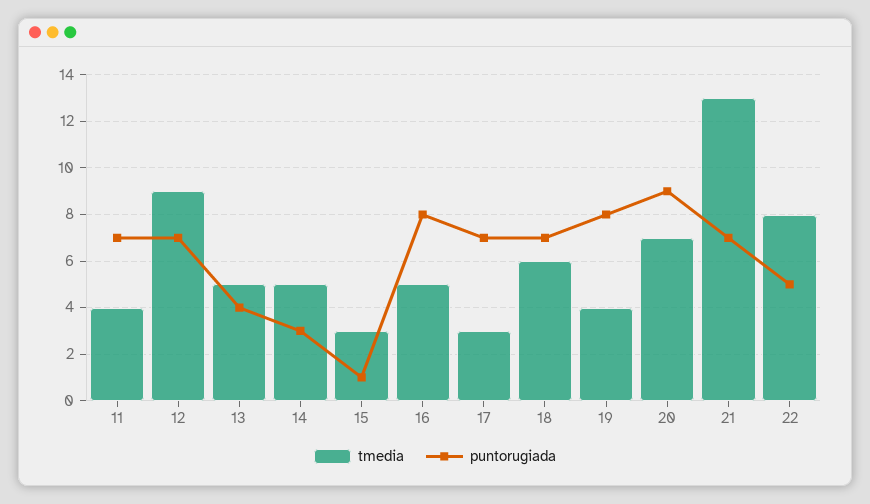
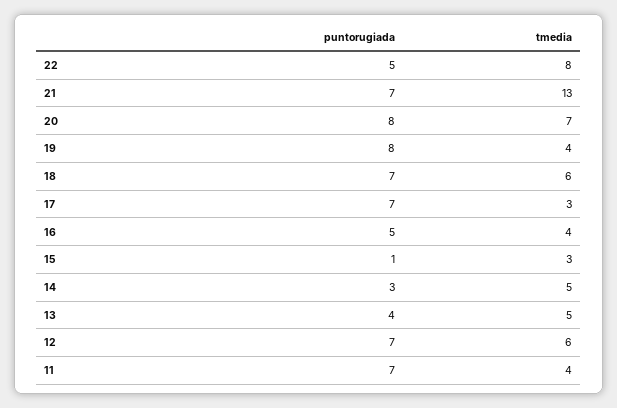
  {
    "tmedia": {
      "11": 4,
-     "12": 9,
+     "12": 6,
      "13": 5,
      "14": 5,
      "15": 3,
-     "16": 5,
+     "16": 4,
      "17": 3,
      "18": 6,
      "19": 4,
      "20": 7,
      "21": 13,
      "22": 8
    },
    "puntorugiada": {
      "11": 7,
      "12": 7,
      "13": 4,
      "14": 3,
      "15": 1,
-     "16": 8,
+     "16": 5,
      "17": 7,
      "18": 7,
      "19": 8,
-     "20": 9,
+     "20": 8,
      "21": 7,
      "22": 5
    }
  }

